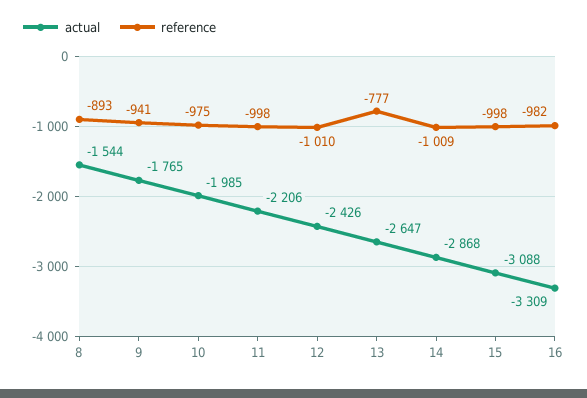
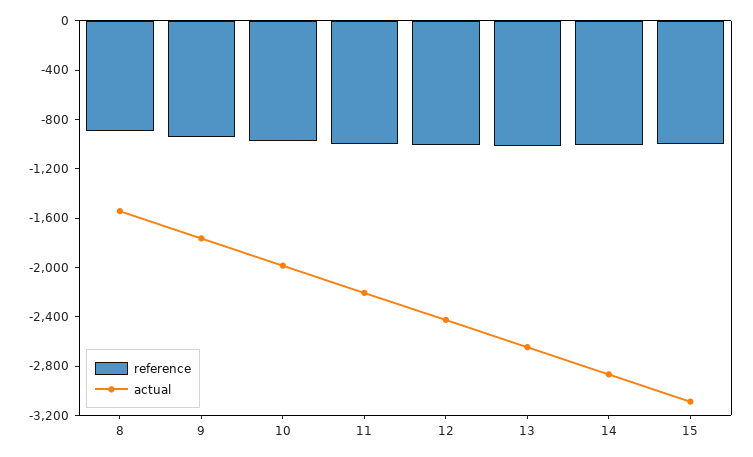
  {
    "actual": {
      "8": -1544,
      "9": -1765,
      "10": -1985,
      "11": -2206,
      "12": -2426,
      "13": -2647,
      "14": -2868,
-     "15": -3088,
+     "15": -3088
-     "16": -3309
    },
    "reference": {
      "8": -893,
      "9": -941,
      "10": -975,
      "11": -998,
      "12": -1010,
-     "13": -777,
+     "13": -1000,
      "14": -1009,
-     "15": -998,
+     "15": -998
-     "16": -982
    }
  }

